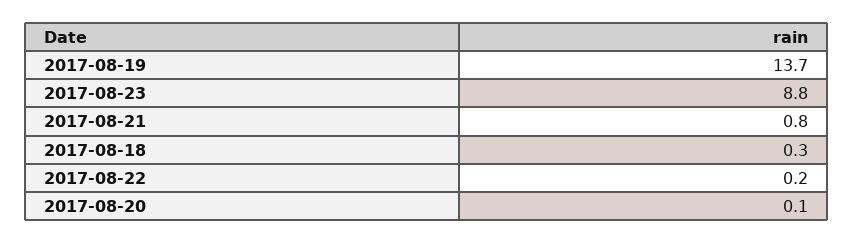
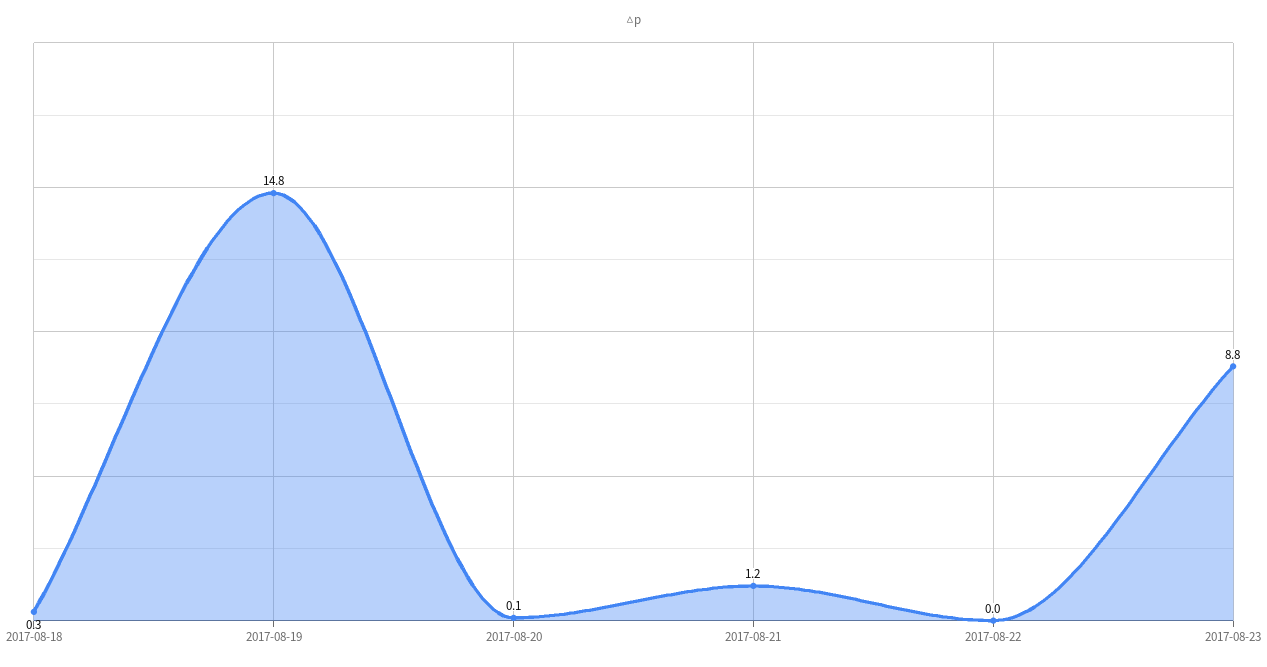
  {
-   "2017-08-19": 13.7,
+   "2017-08-19": 14.8,
    "2017-08-23": 8.8,
-   "2017-08-21": 0.8,
+   "2017-08-21": 1.2,
    "2017-08-18": 0.3,
-   "2017-08-22": 0.2,
+   "2017-08-22": 0,
    "2017-08-20": 0.1
  }

